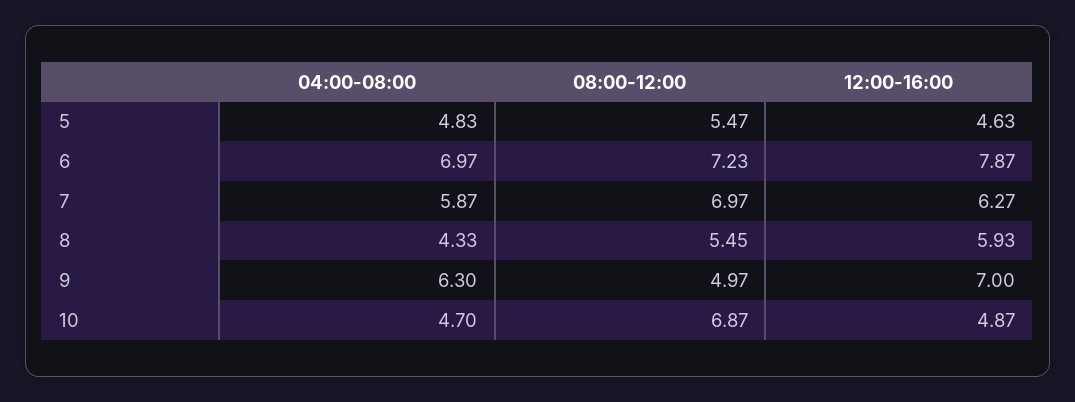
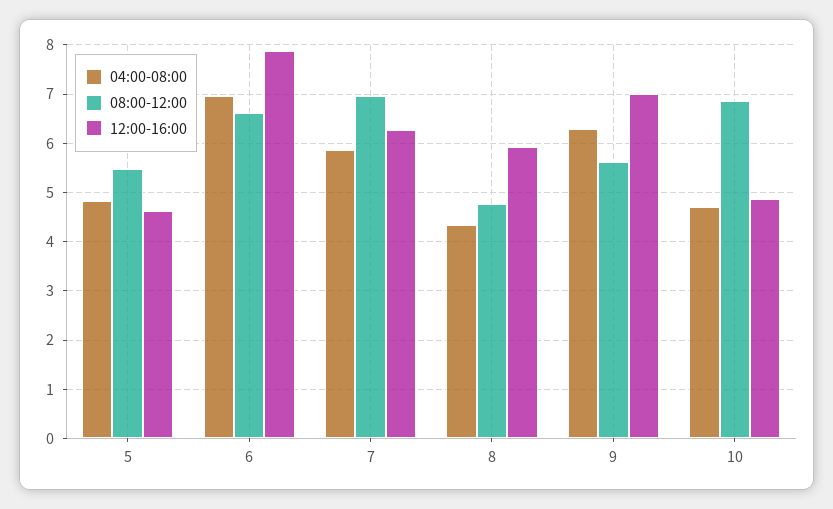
  {
    "04:00-08:00": {
      "5": 4.83,
      "6": 6.97,
      "7": 5.87,
      "8": 4.33,
      "9": 6.3,
      "10": 4.7
    },
    "08:00-12:00": {
      "5": 5.47,
-     "6": 7.23,
+     "6": 6.6,
      "7": 6.97,
-     "8": 5.45,
+     "8": 4.8,
-     "9": 4.97,
+     "9": 5.6,
      "10": 6.87
    },
    "12:00-16:00": {
      "5": 4.63,
      "6": 7.87,
      "7": 6.27,
      "8": 5.93,
      "9": 7,
      "10": 4.87
    }
  }

